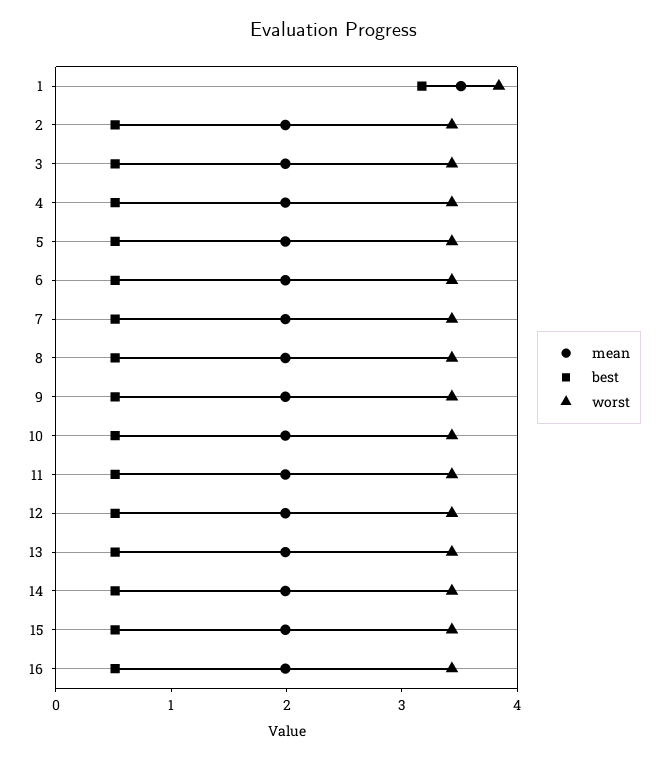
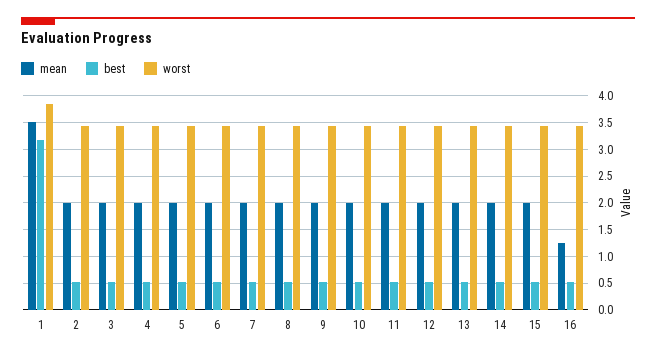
  {
    "mean": {
      "1": 3.6,
      "2": 2,
      "3": 2,
      "4": 2,
      "5": 2,
      "6": 2,
      "7": 2,
      "8": 2,
      "9": 2,
      "10": 2,
      "11": 2,
      "12": 2,
      "13": 2,
      "14": 2,
      "15": 2,
-     "16": 2
+     "16": 1.25
    },
    "best": {
      "1": 3.2,
      "2": 0.6,
      "3": 0.6,
      "4": 0.6,
      "5": 0.6,
      "6": 0.6,
      "7": 0.6,
      "8": 0.6,
      "9": 0.6,
      "10": 0.6,
      "11": 0.6,
      "12": 0.6,
      "13": 0.6,
      "14": 0.6,
      "15": 0.6,
      "16": 0.6
    },
    "worst": {
      "1": 3.8,
      "2": 3.4,
      "3": 3.4,
      "4": 3.4,
      "5": 3.4,
      "6": 3.4,
      "7": 3.4,
      "8": 3.4,
      "9": 3.4,
      "10": 3.4,
      "11": 3.4,
      "12": 3.4,
      "13": 3.4,
      "14": 3.4,
      "15": 3.4,
      "16": 3.4
    }
  }

